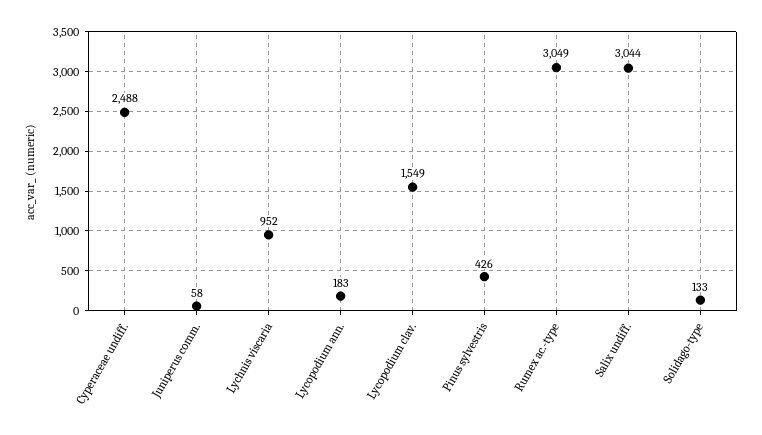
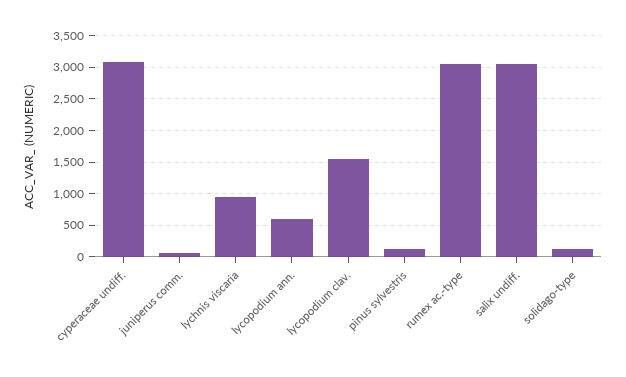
  {
-   "Cyperaceae undiff.": 2488,
+   "Cyperaceae undiff.": 3100,
    "Juniperus comm.": 58,
    "Lychnis viscaria": 952,
-   "Lycopodium ann.": 183,
+   "Lycopodium ann.": 600,
    "Lycopodium clav.": 1549,
-   "Pinus sylvestris": 426,
+   "Pinus sylvestris": 100,
    "Rumex ac.-type": 3049,
    "Salix undiff.": 3044,
    "Solidago-type": 133
  }

